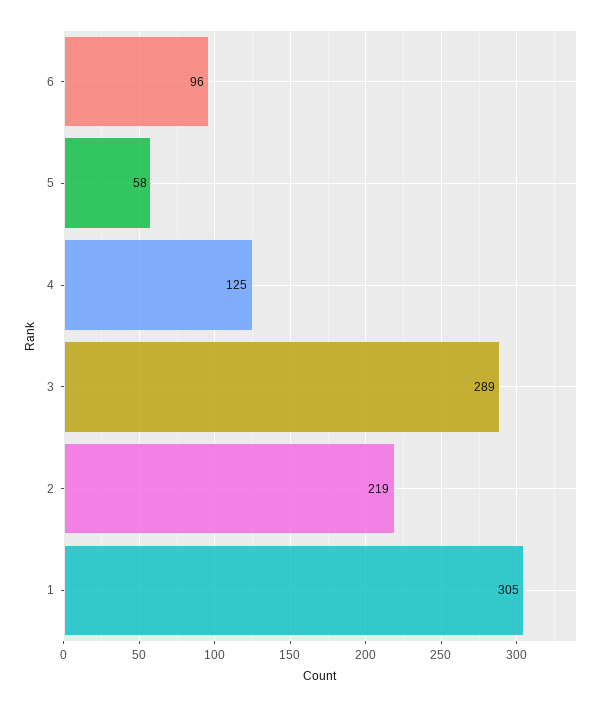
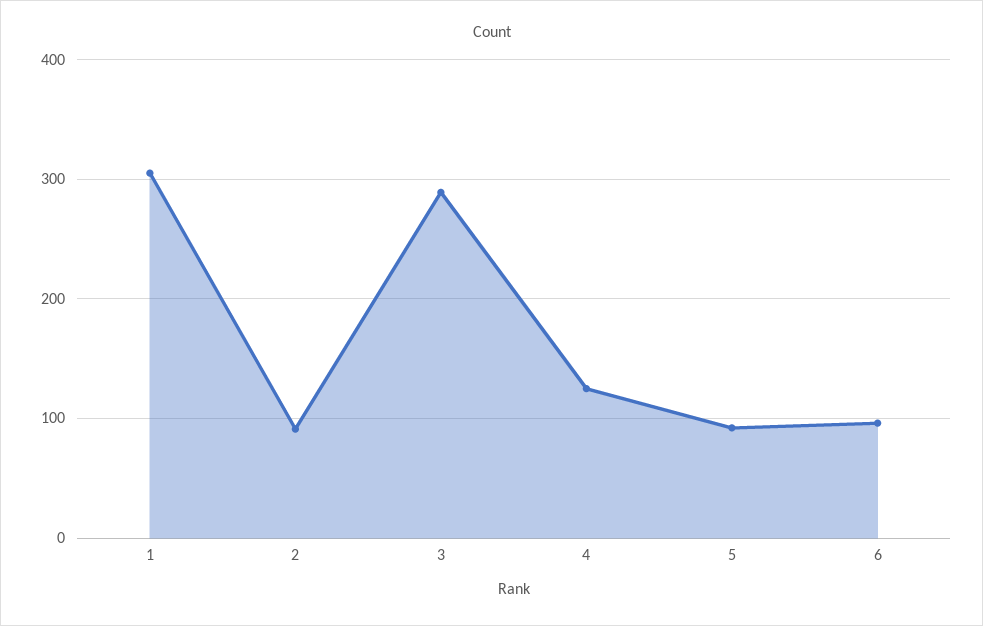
  {
    "6": 96,
-   "5": 58,
+   "5": 90,
    "4": 125,
    "3": 289,
-   "2": 219,
+   "2": 90,
    "1": 305
  }

